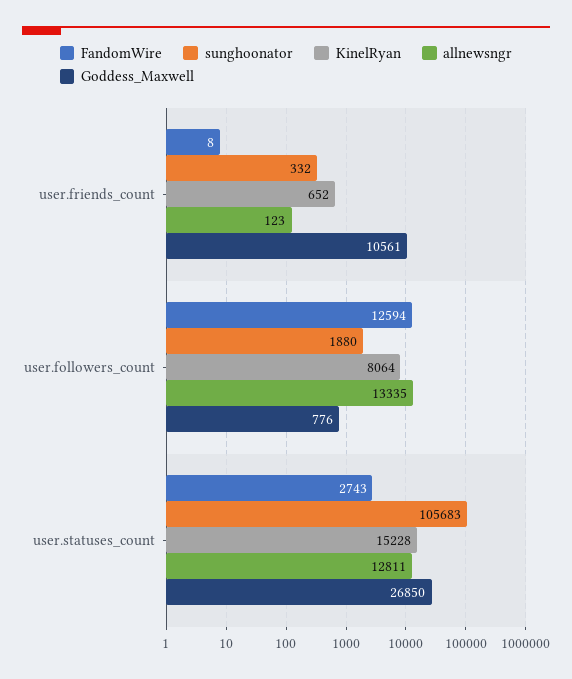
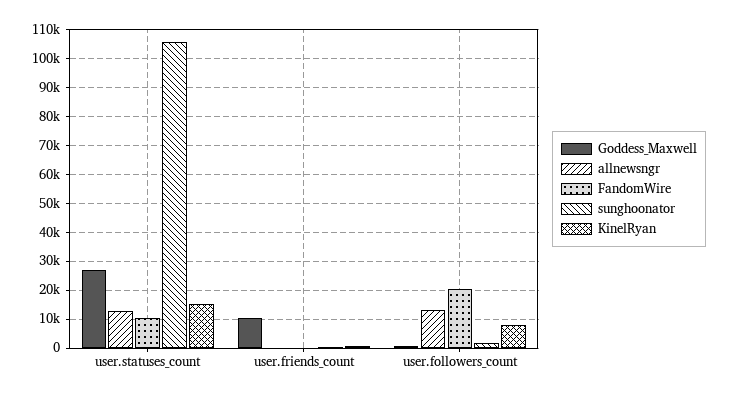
  {
    "FandomWire": {
      "user.friends_count": 8,
-     "user.followers_count": 12594,
+     "user.followers_count": 20000,
-     "user.statuses_count": 2743
+     "user.statuses_count": 10000
    },
    "sunghoonator": {
      "user.friends_count": 332,
      "user.followers_count": 1880,
      "user.statuses_count": 105683
    },
    "KinelRyan": {
      "user.friends_count": 652,
      "user.followers_count": 8064,
      "user.statuses_count": 15228
    },
    "allnewsngr": {
      "user.friends_count": 123,
      "user.followers_count": 13335,
      "user.statuses_count": 12811
    },
    "Goddess_Maxwell": {
      "user.friends_count": 10561,
      "user.followers_count": 776,
      "user.statuses_count": 26850
    }
  }

